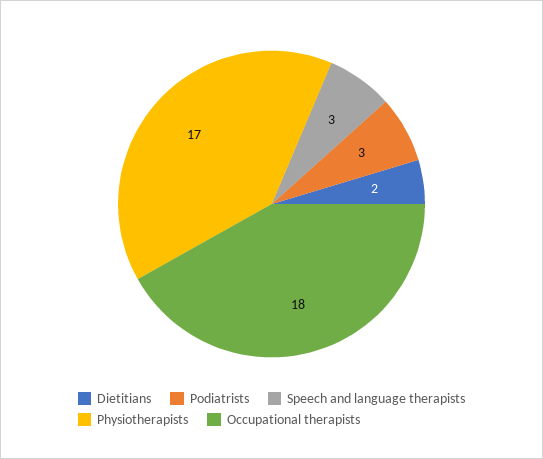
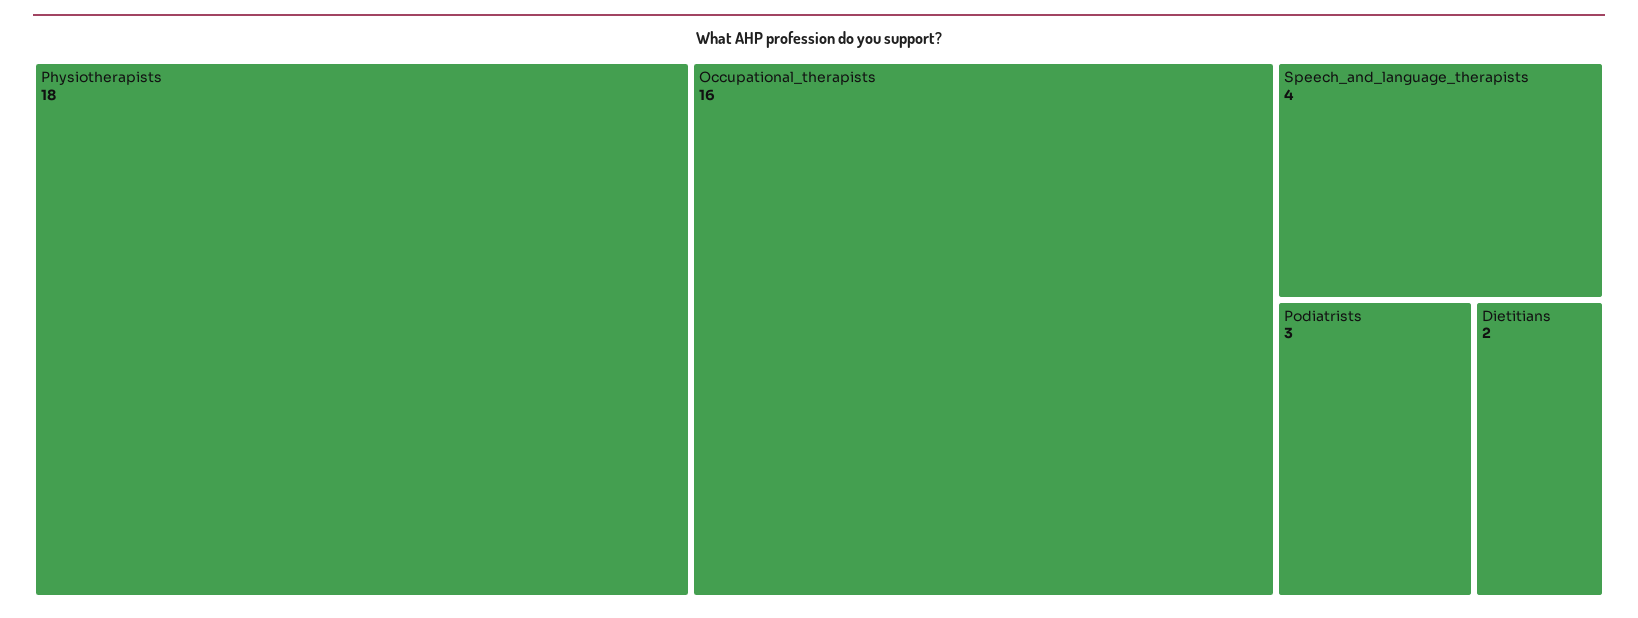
  {
    "Dietitians": 2,
    "Podiatrists": 3,
-   "Speech and language therapists": 3,
+   "Speech and language therapists": 4,
-   "Physiotherapists": 17,
+   "Physiotherapists": 18,
-   "Occupational therapists": 18
+   "Occupational therapists": 16
  }

